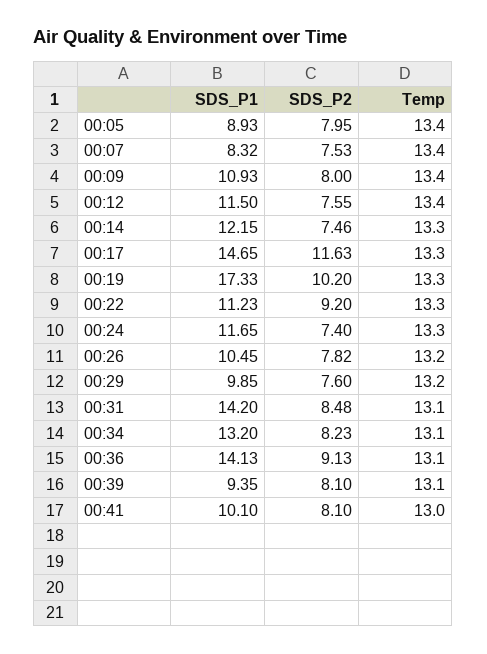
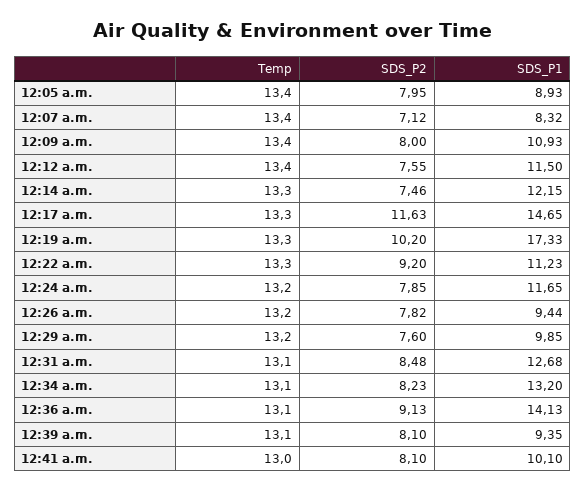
  {
    "SDS_P1": {
      "00:05": 8.93,
      "00:07": 8.32,
      "00:09": 10.93,
      "00:12": 11.5,
      "00:14": 12.15,
      "00:17": 14.65,
      "00:19": 17.33,
      "00:22": 11.23,
      "00:24": 11.65,
-     "00:26": 10.45,
+     "00:26": 9.44,
      "00:29": 9.85,
-     "00:31": 14.2,
+     "00:31": 12.68,
      "00:34": 13.2,
      "00:36": 14.13,
      "00:39": 9.35,
      "00:41": 10.1
    },
    "SDS_P2": {
      "00:05": 7.95,
-     "00:07": 7.53,
+     "00:07": 7.12,
      "00:09": 8,
      "00:12": 7.55,
      "00:14": 7.46,
      "00:17": 11.63,
      "00:19": 10.2,
      "00:22": 9.2,
-     "00:24": 7.4,
+     "00:24": 7.85,
      "00:26": 7.82,
      "00:29": 7.6,
      "00:31": 8.48,
      "00:34": 8.23,
      "00:36": 9.13,
      "00:39": 8.1,
      "00:41": 8.1
    },
    "Temp": {
      "00:05": 13.4,
      "00:07": 13.4,
      "00:09": 13.4,
      "00:12": 13.4,
      "00:14": 13.3,
      "00:17": 13.3,
      "00:19": 13.3,
      "00:22": 13.3,
-     "00:24": 13.3,
+     "00:24": 13.2,
      "00:26": 13.2,
      "00:29": 13.2,
      "00:31": 13.1,
      "00:34": 13.1,
      "00:36": 13.1,
      "00:39": 13.1,
      "00:41": 13
    }
  }

